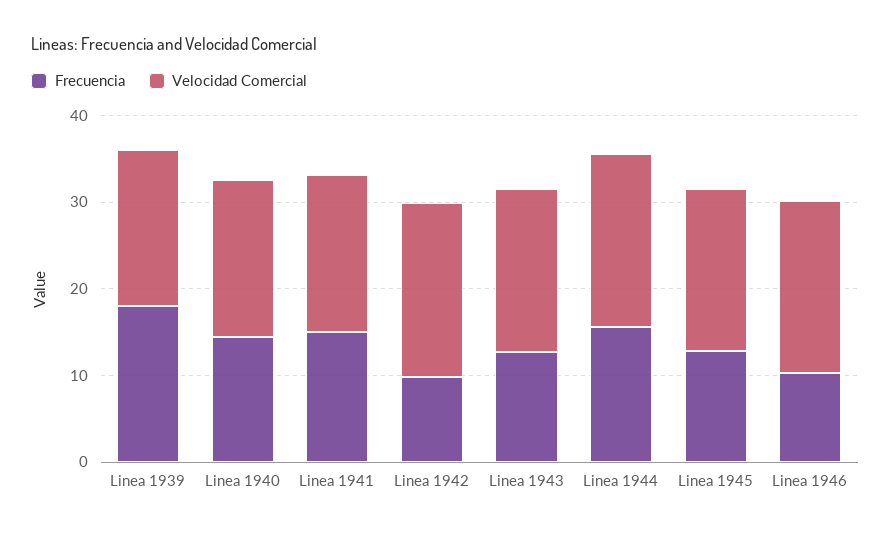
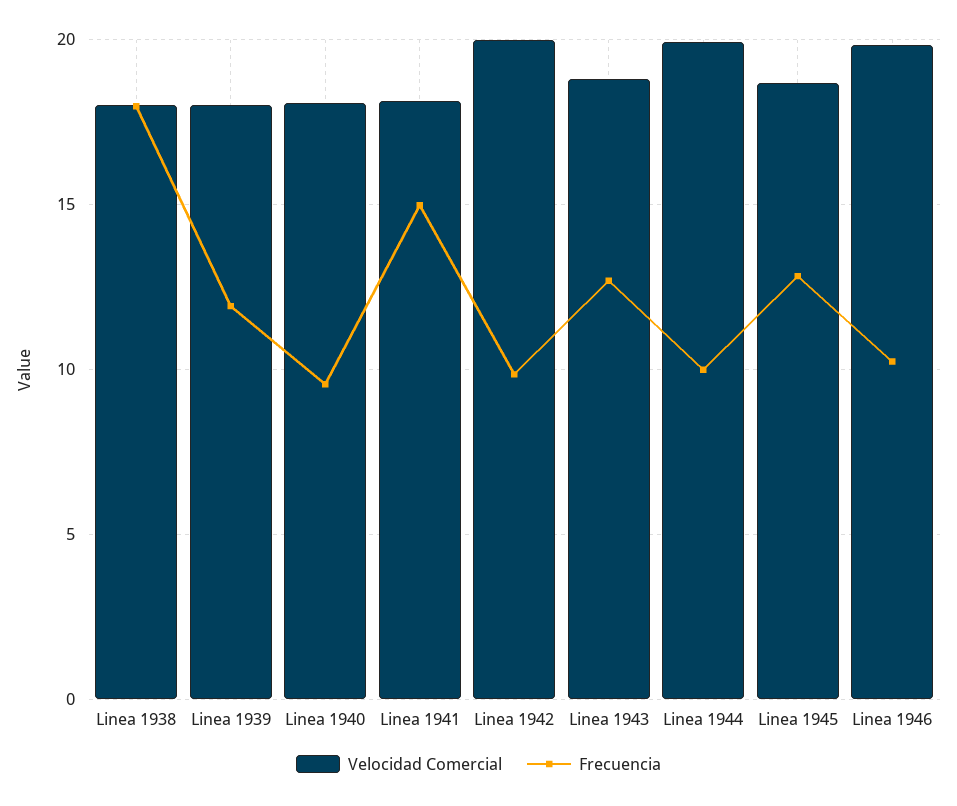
  {
    "Frecuencia": {
-     "Linea 1939": 18,
+     "Linea 1939": 12,
-     "Linea 1940": 14,
+     "Linea 1940": 9.5,
      "Linea 1941": 15,
      "Linea 1942": 10,
      "Linea 1943": 12.5,
-     "Linea 1944": 16,
+     "Linea 1944": 10,
      "Linea 1945": 13,
-     "Linea 1946": 10
+     "Linea 1946": 10,
+     "Linea 1938": 18
    },
    "Velocidad Comercial": {
      "Linea 1939": 18,
      "Linea 1940": 18,
      "Linea 1941": 18,
      "Linea 1942": 20,
      "Linea 1943": 19,
      "Linea 1944": 20,
      "Linea 1945": 18.5,
-     "Linea 1946": 20
+     "Linea 1946": 20,
+     "Linea 1938": 18
    }
  }

